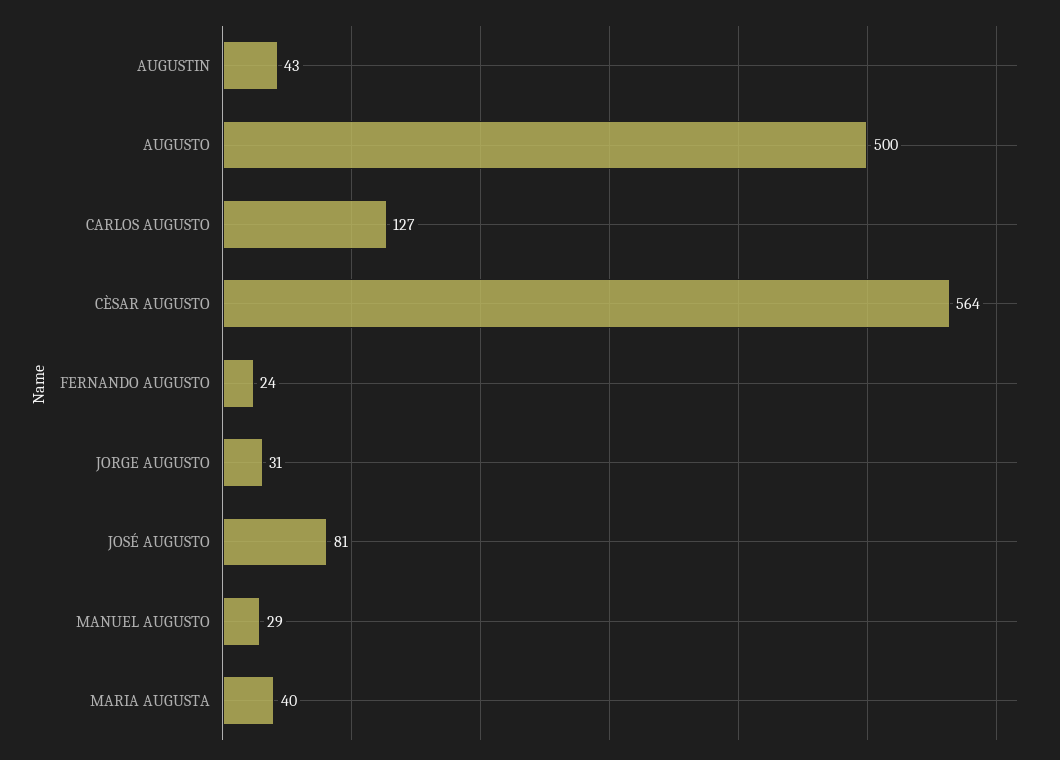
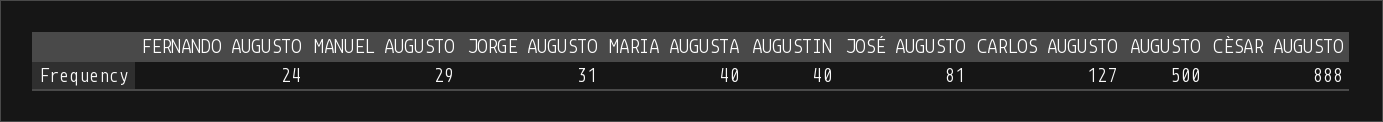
  {
-   "AUGUSTIN": 43,
+   "AUGUSTIN": 40,
    "AUGUSTO": 500,
    "CARLOS AUGUSTO": 127,
-   "CÈSAR AUGUSTO": 564,
+   "CÈSAR AUGUSTO": 888,
    "FERNANDO AUGUSTO": 24,
    "JORGE AUGUSTO": 31,
    "JOSÉ AUGUSTO": 81,
    "MANUEL AUGUSTO": 29,
    "MARIA AUGUSTA": 40
  }

